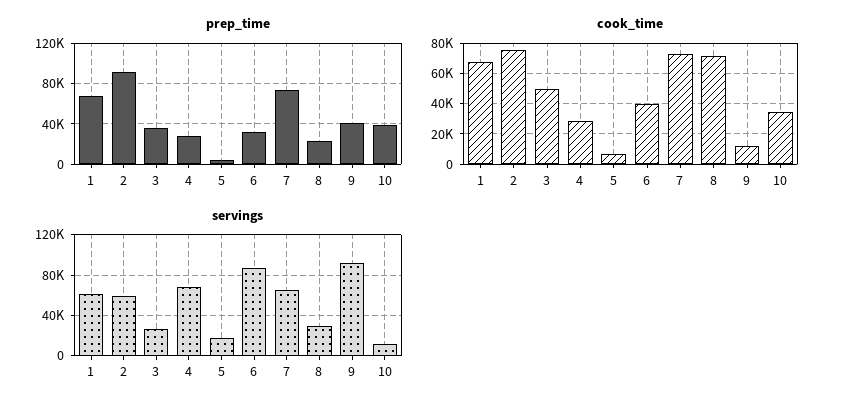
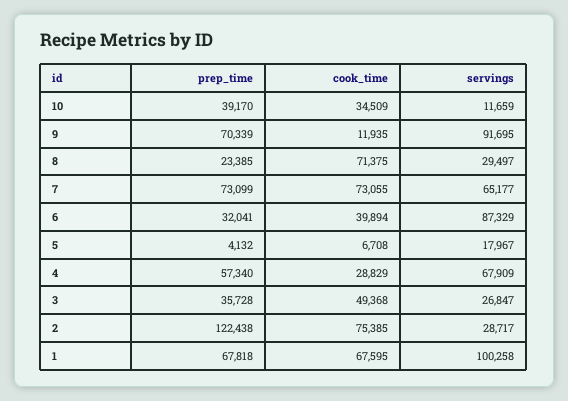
  {
    "prep_time": {
      "1": 67818,
-     "2": 90000,
+     "2": 122438,
      "3": 35728,
-     "4": 30000,
+     "4": 57340,
      "5": 4132,
      "6": 32041,
      "7": 73099,
      "8": 23385,
-     "9": 40000,
+     "9": 70339,
      "10": 39170
    },
    "cook_time": {
      "1": 67595,
      "2": 75385,
      "3": 49368,
      "4": 28829,
      "5": 6708,
      "6": 39894,
      "7": 73055,
      "8": 71375,
      "9": 11935,
      "10": 34509
    },
    "servings": {
-     "1": 60000,
+     "1": 100258,
-     "2": 60000,
+     "2": 28717,
      "3": 26847,
      "4": 67909,
      "5": 17967,
      "6": 87329,
      "7": 65177,
      "8": 29497,
      "9": 91695,
      "10": 11659
    }
  }

